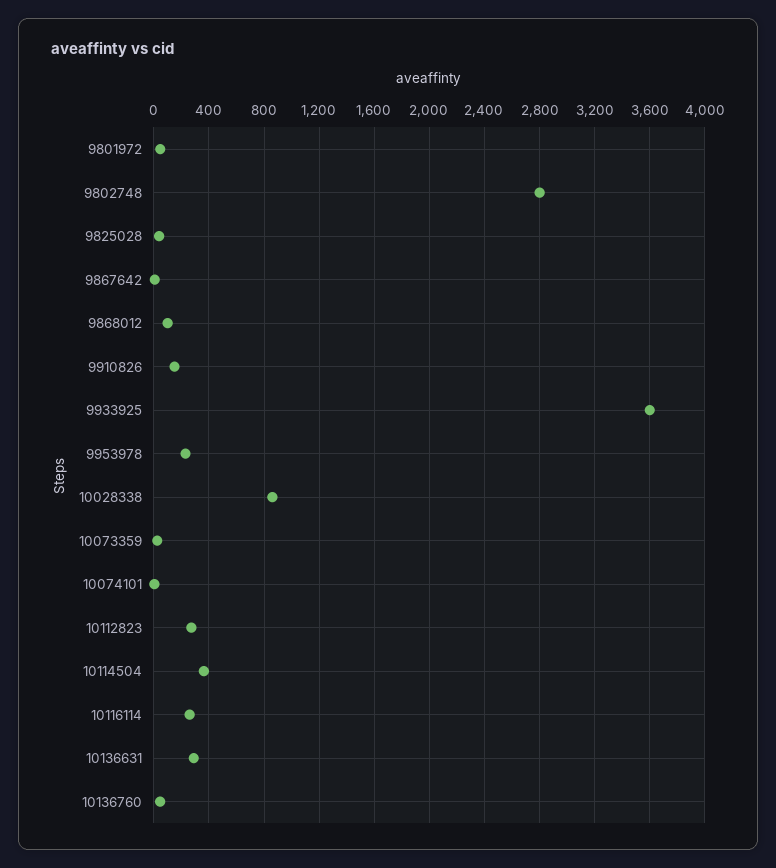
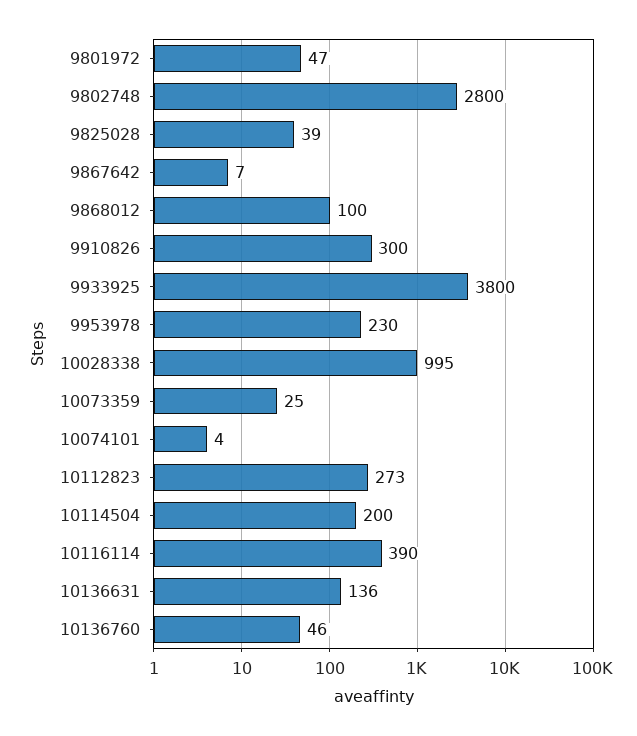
  {
    "9801972": 47,
    "9802748": 2800,
    "9825028": 39,
    "9867642": 7,
    "9868012": 100,
-   "9910826": 150,
+   "9910826": 300,
-   "9933925": 3600,
+   "9933925": 3800,
    "9953978": 230,
-   "10028338": 850,
+   "10028338": 995,
    "10073359": 25,
    "10074101": 4,
    "10112823": 273,
-   "10114504": 350,
+   "10114504": 200,
-   "10116114": 250,
+   "10116114": 390,
-   "10136631": 300,
+   "10136631": 136,
    "10136760": 46
  }

